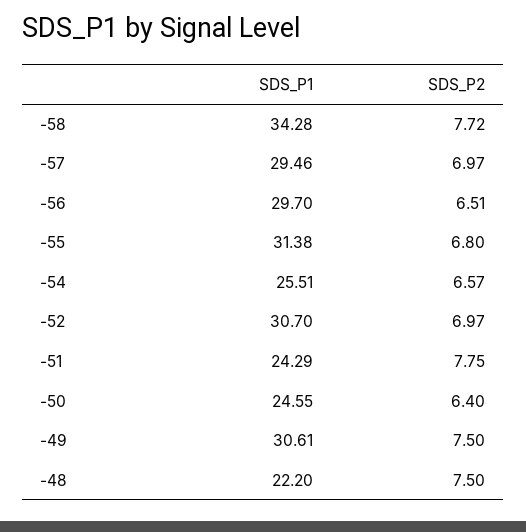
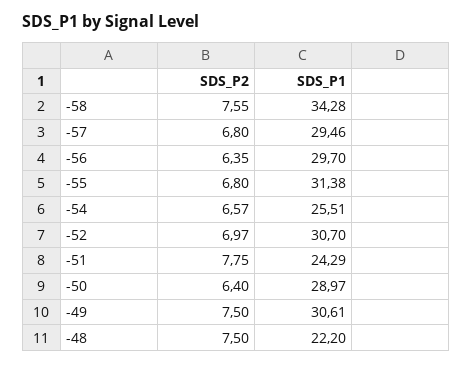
  {
    "SDS_P1": {
      "-58": 34.28,
      "-57": 29.46,
      "-56": 29.7,
      "-55": 31.38,
      "-54": 25.51,
      "-52": 30.7,
      "-51": 24.29,
-     "-50": 24.55,
+     "-50": 28.97,
      "-49": 30.61,
      "-48": 22.2
    },
    "SDS_P2": {
-     "-58": 7.72,
+     "-58": 7.55,
-     "-57": 6.97,
+     "-57": 6.8,
-     "-56": 6.51,
+     "-56": 6.35,
      "-55": 6.8,
      "-54": 6.57,
      "-52": 6.97,
      "-51": 7.75,
      "-50": 6.4,
      "-49": 7.5,
      "-48": 7.5
    }
  }

